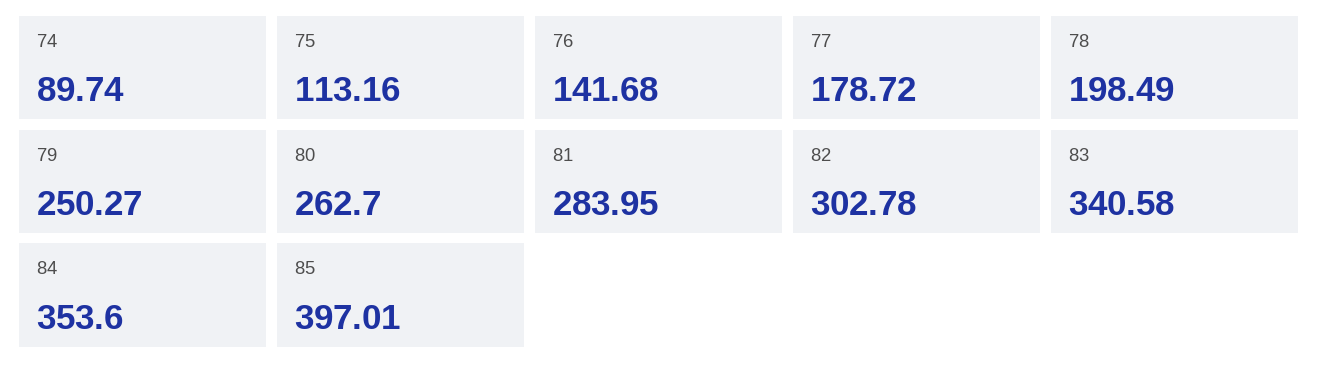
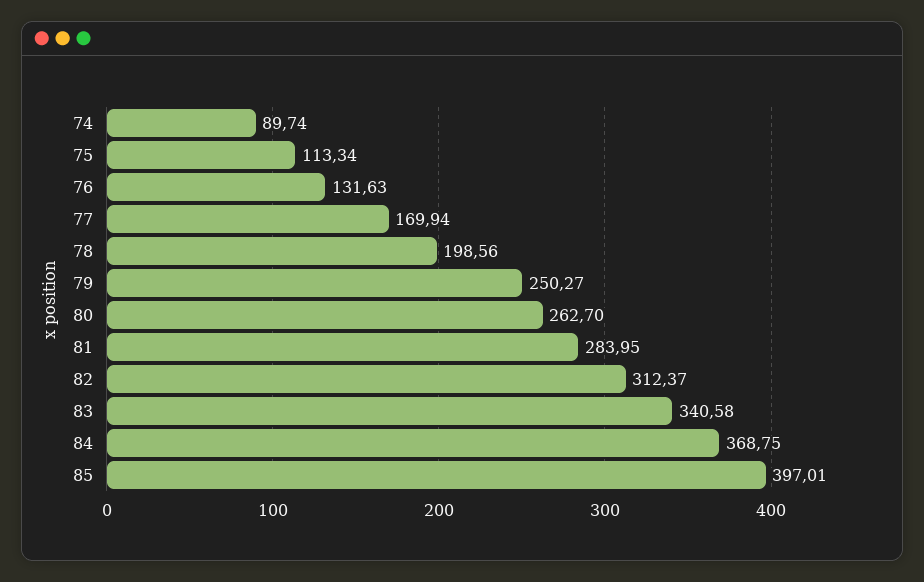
  {
    "74": 89.74,
-   "75": 113.16,
+   "75": 113.34,
-   "76": 141.68,
+   "76": 131.63,
-   "77": 178.72,
+   "77": 169.94,
-   "78": 198.49,
+   "78": 198.56,
    "79": 250.27,
    "80": 262.7,
    "81": 283.95,
-   "82": 302.78,
+   "82": 312.37,
    "83": 340.58,
-   "84": 353.6,
+   "84": 368.75,
    "85": 397.01
  }

